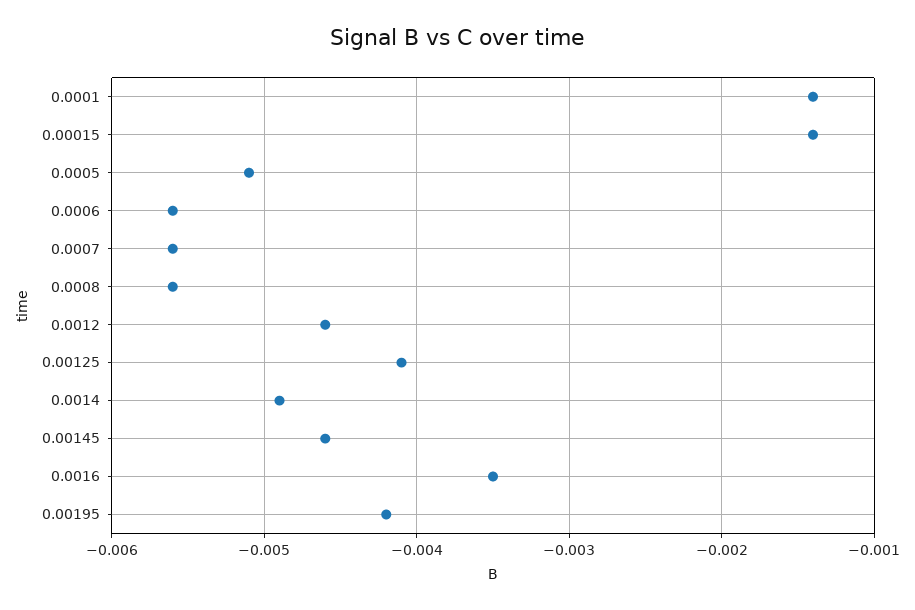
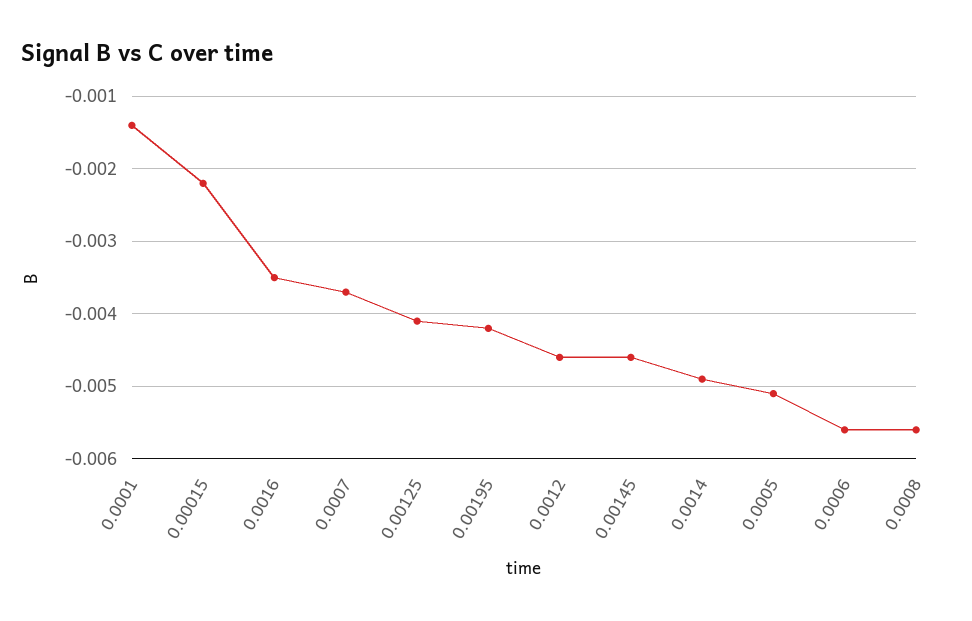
  {
    "0.0001": -0.0014,
-   "0.00015": -0.0014,
+   "0.00015": -0.0022,
    "0.0005": -0.0051,
    "0.0006": -0.0056,
-   "0.0007": -0.0056,
+   "0.0007": -0.0037,
    "0.0008": -0.0056,
    "0.0012": -0.0046,
    "0.00125": -0.0041,
    "0.0014": -0.0049,
    "0.00145": -0.0046,
    "0.0016": -0.0035,
    "0.00195": -0.0042
  }

